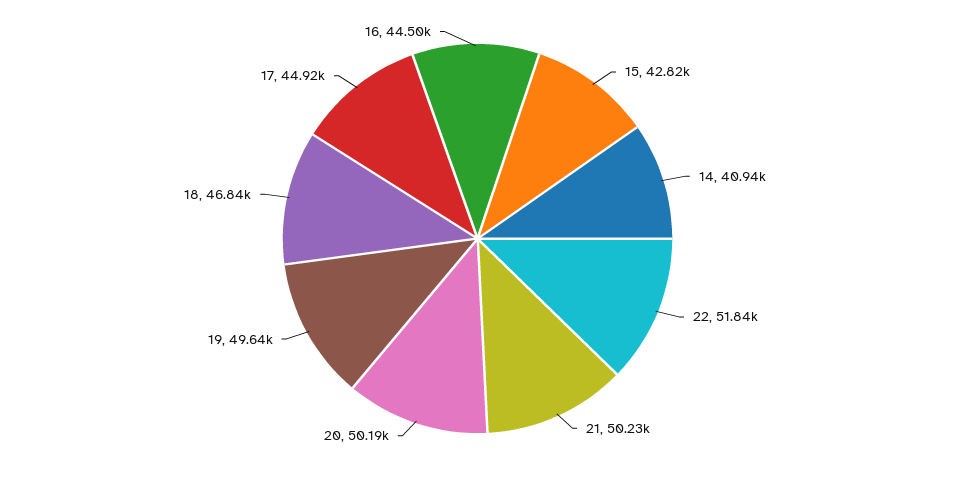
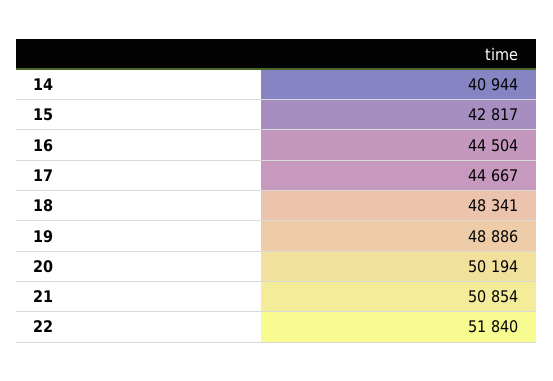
  {
    "15": 42817,
    "14": 40944,
    "22": 51840,
-   "21": 50230,
+   "21": 50854,
    "20": 50194,
-   "19": 49640,
+   "19": 48886,
-   "18": 46840,
+   "18": 48341,
-   "17": 44920,
+   "17": 44667,
    "16": 44504
  }

